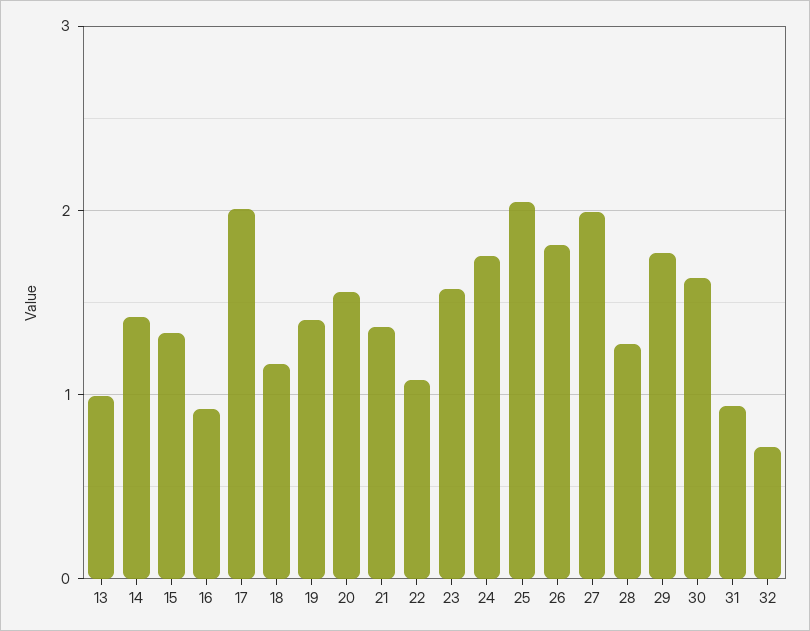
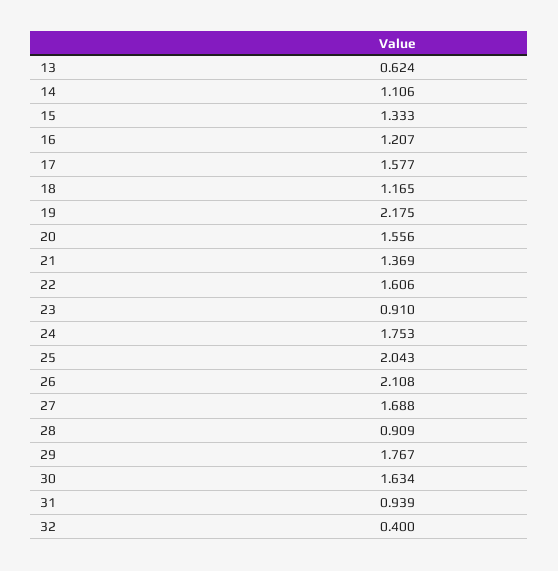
  {
-   "13": 1,
+   "13": 0.624,
-   "14": 1.4,
+   "14": 1.106,
    "15": 1.333,
-   "16": 0.9,
+   "16": 1.207,
-   "17": 2,
+   "17": 1.577,
    "18": 1.165,
-   "19": 1.4,
+   "19": 2.175,
    "20": 1.556,
    "21": 1.369,
-   "22": 1.1,
+   "22": 1.606,
-   "23": 1.6,
+   "23": 0.91,
    "24": 1.753,
    "25": 2.043,
-   "26": 1.8,
+   "26": 2.108,
-   "27": 2,
+   "27": 1.688,
-   "28": 1.3,
+   "28": 0.909,
    "29": 1.767,
    "30": 1.634,
    "31": 0.939,
-   "32": 0.7
+   "32": 0.4
  }

